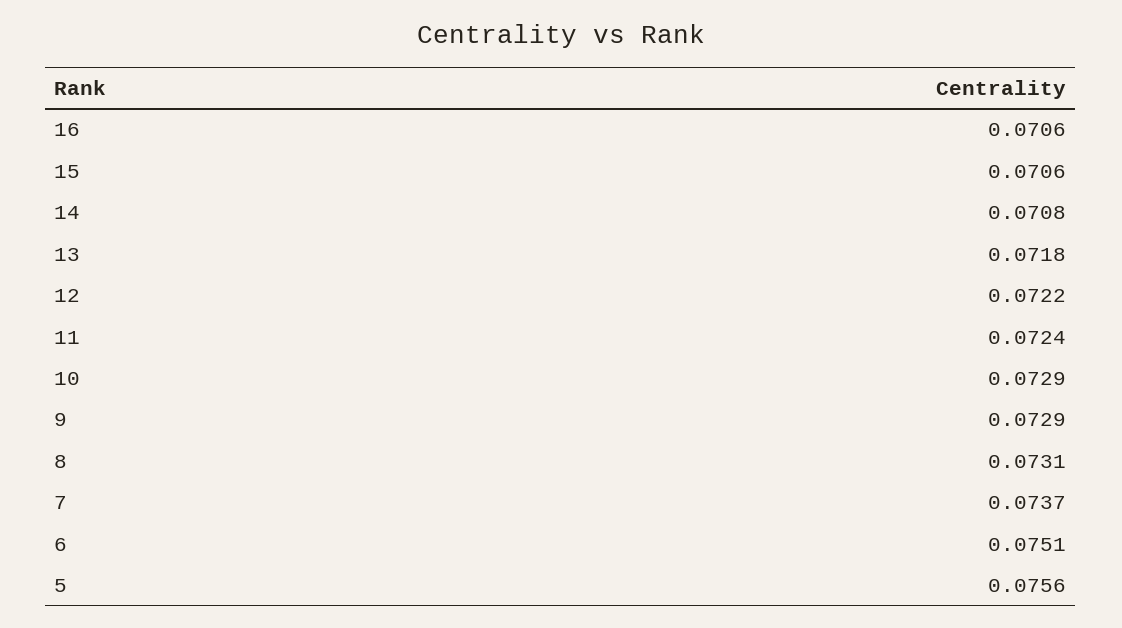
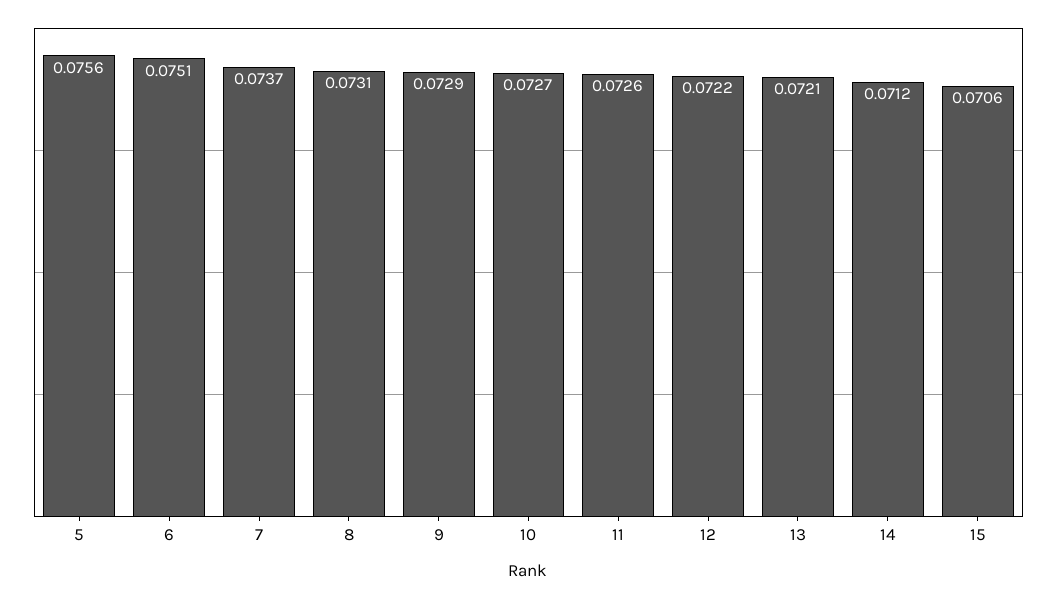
  {
-   "16": 0.0706,
    "15": 0.0706,
-   "14": 0.0708,
+   "14": 0.0712,
-   "13": 0.0718,
+   "13": 0.0721,
    "12": 0.0722,
-   "11": 0.0724,
+   "11": 0.0726,
-   "10": 0.0729,
+   "10": 0.0727,
    "9": 0.0729,
    "8": 0.0731,
    "7": 0.0737,
    "6": 0.0751,
    "5": 0.0756
  }

